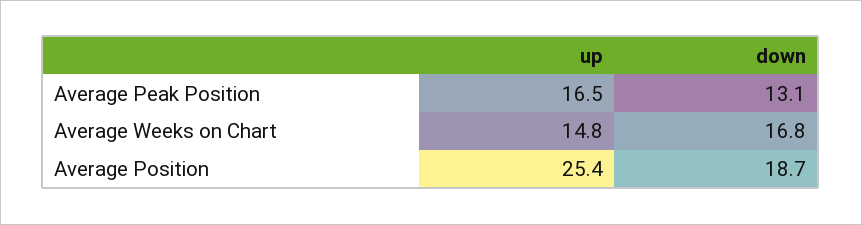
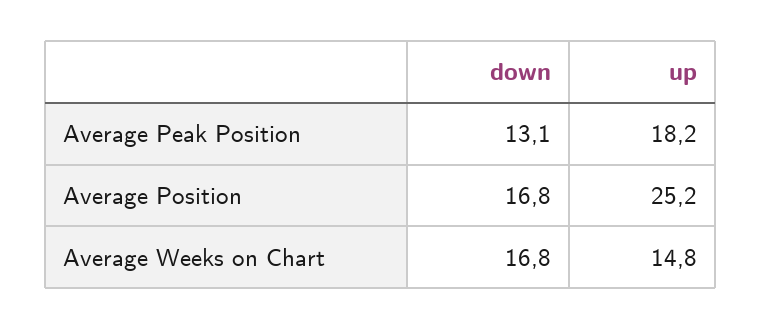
  {
    "up": {
-     "Average Peak Position": 16.5,
+     "Average Peak Position": 18.2,
      "Average Weeks on Chart": 14.8,
-     "Average Position": 25.4
+     "Average Position": 25.2
    },
    "down": {
      "Average Peak Position": 13.1,
      "Average Weeks on Chart": 16.8,
-     "Average Position": 18.7
+     "Average Position": 16.8
    }
  }

